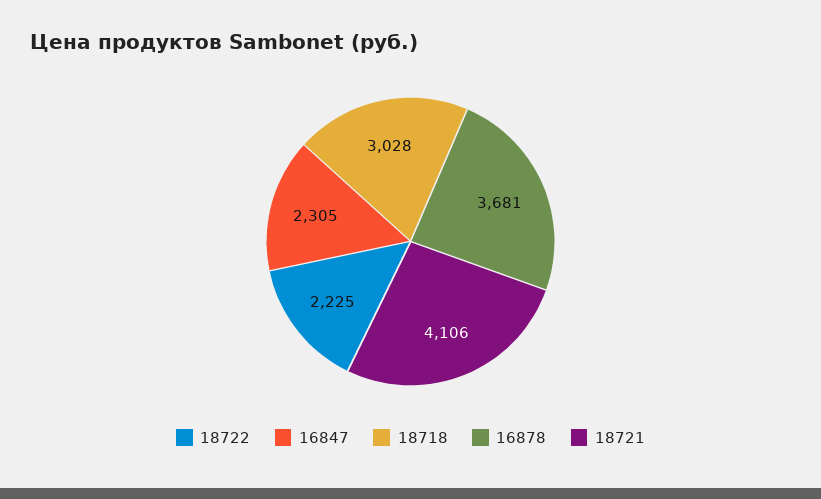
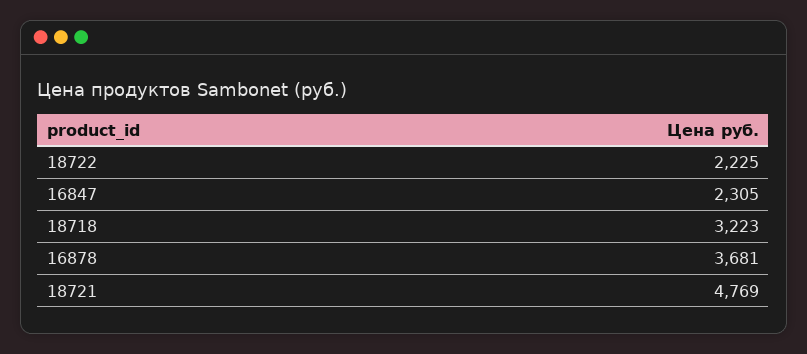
  {
    "18722": 2225,
    "16847": 2305,
-   "18718": 3028,
+   "18718": 3223,
    "16878": 3681,
-   "18721": 4106
+   "18721": 4769
  }

